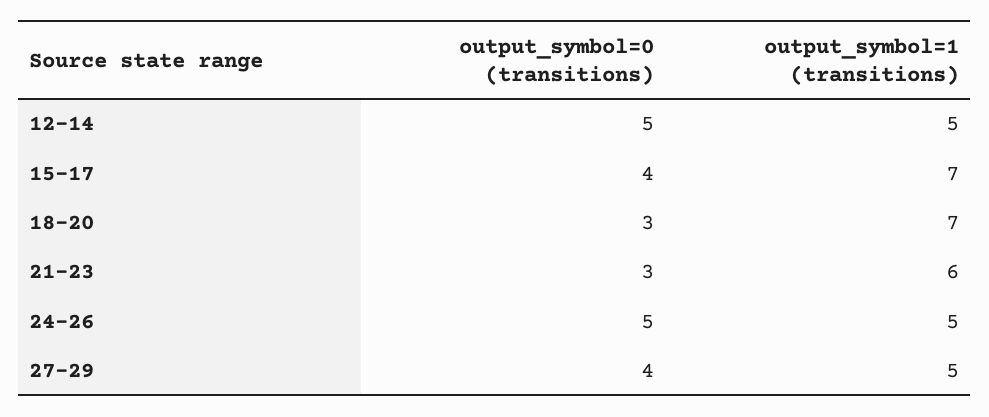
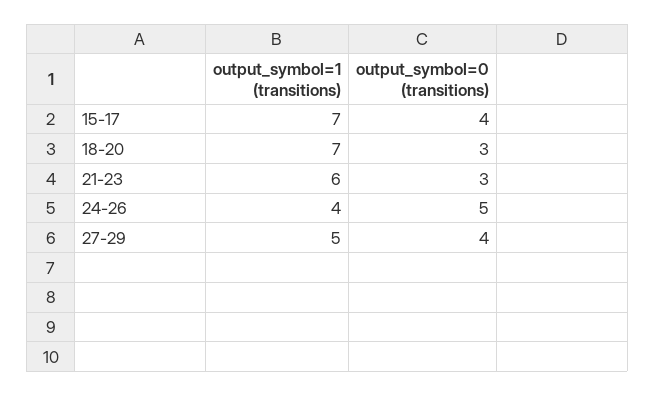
  {
    "output_symbol=0 (transitions)": {
-     "12-14": 5,
      "15-17": 4,
      "18-20": 3,
      "21-23": 3,
      "24-26": 5,
      "27-29": 4
    },
    "output_symbol=1 (transitions)": {
-     "12-14": 5,
      "15-17": 7,
      "18-20": 7,
      "21-23": 6,
-     "24-26": 5,
+     "24-26": 4,
      "27-29": 5
    }
  }

